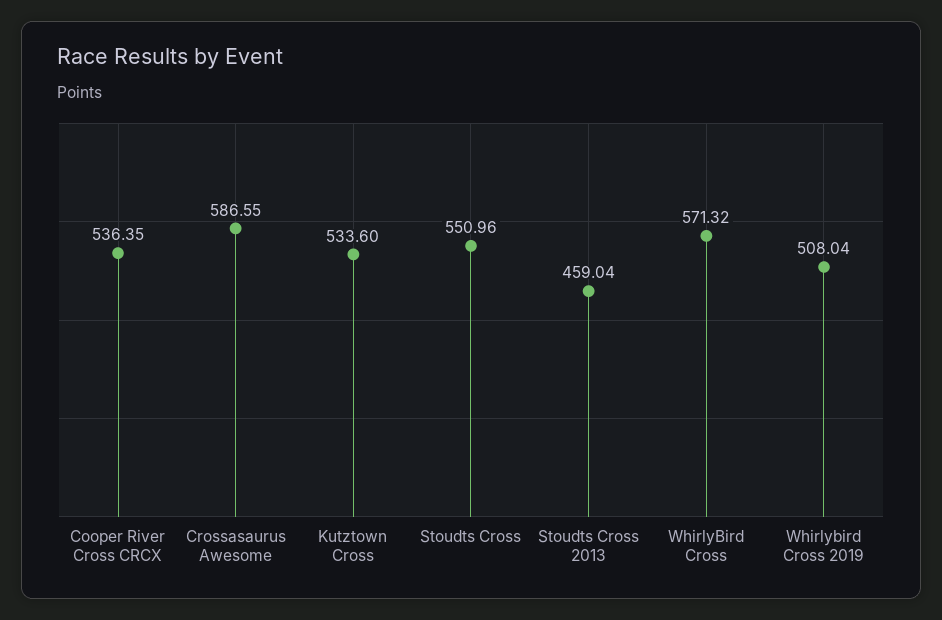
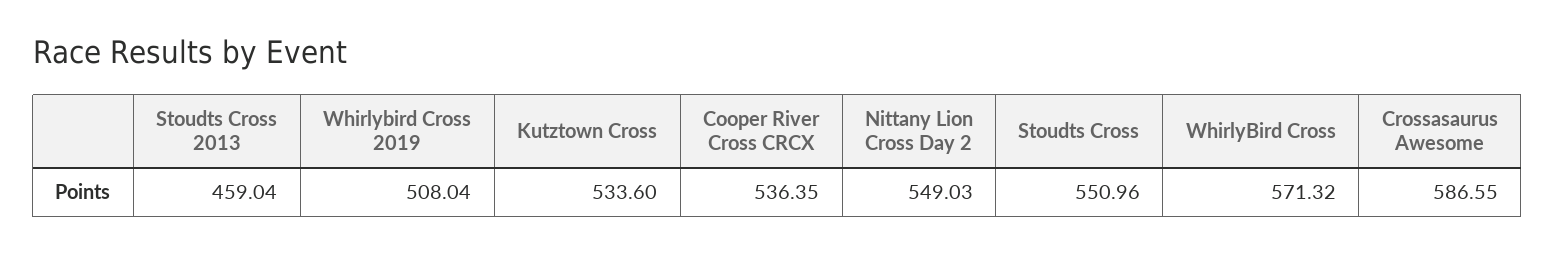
  {
    "Cooper River Cross CRCX": 536.35,
    "Crossasaurus Awesome": 586.55,
    "Kutztown Cross": 533.6,
    "Stoudts Cross": 550.96,
    "Stoudts Cross 2013": 459.04,
    "WhirlyBird Cross": 571.32,
-   "Whirlybird Cross 2019": 508.04
+   "Whirlybird Cross 2019": 508.04,
+   "Nittany Lion Cross Day 2": 549.03
  }

